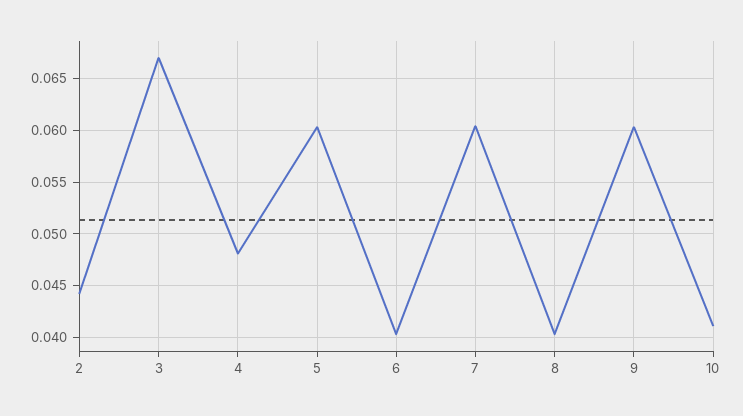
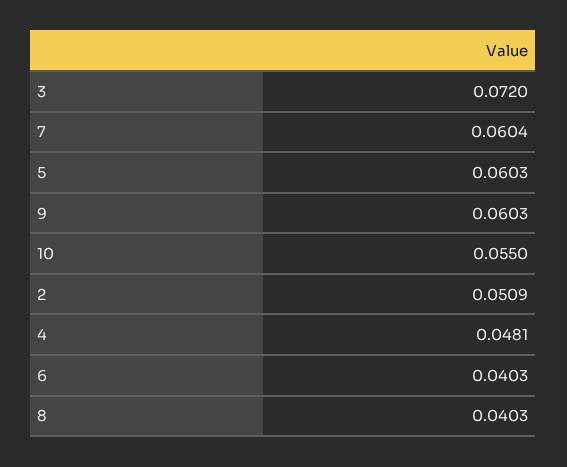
  {
-   "2": 0.044,
+   "2": 0.0509,
-   "3": 0.067,
+   "3": 0.072,
    "4": 0.0481,
    "5": 0.0603,
    "6": 0.0403,
    "7": 0.0604,
    "8": 0.0403,
    "9": 0.0603,
-   "10": 0.041
+   "10": 0.055
  }

